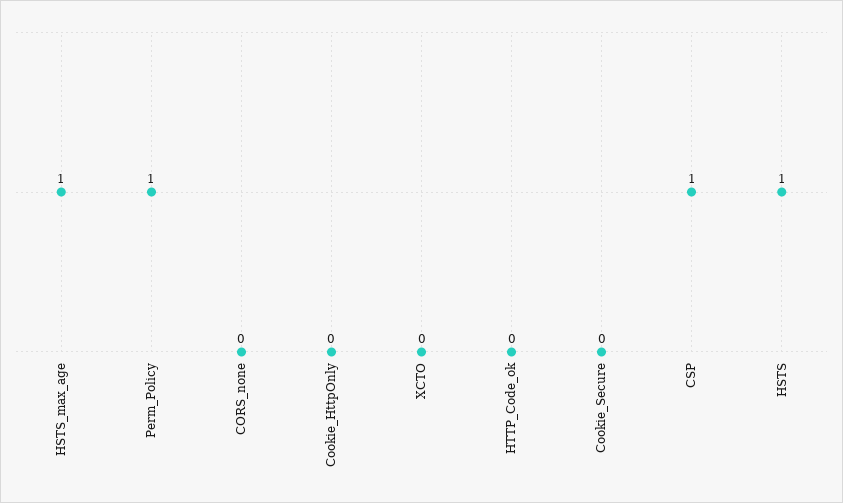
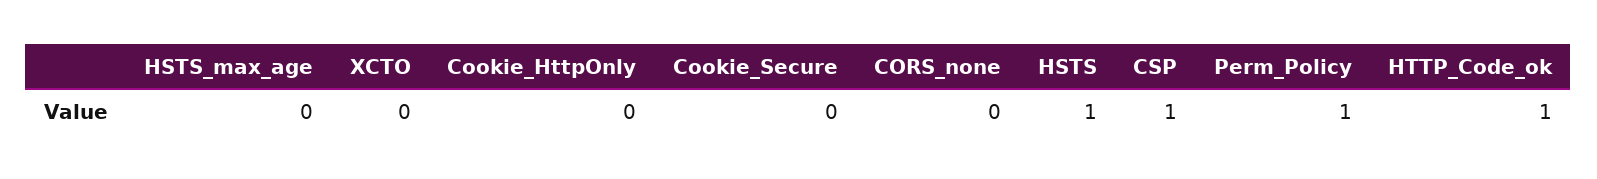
  {
-   "HSTS_max_age": 1,
+   "HSTS_max_age": 0,
    "Perm_Policy": 1,
    "CORS_none": 0,
    "Cookie_HttpOnly": 0,
    "XCTO": 0,
-   "HTTP_Code_ok": 0,
+   "HTTP_Code_ok": 1,
    "Cookie_Secure": 0,
    "CSP": 1,
    "HSTS": 1
  }

